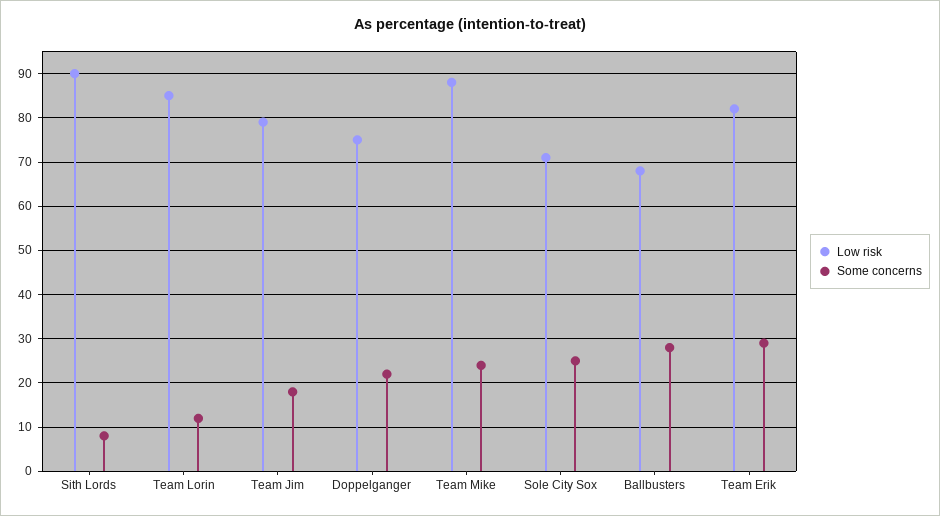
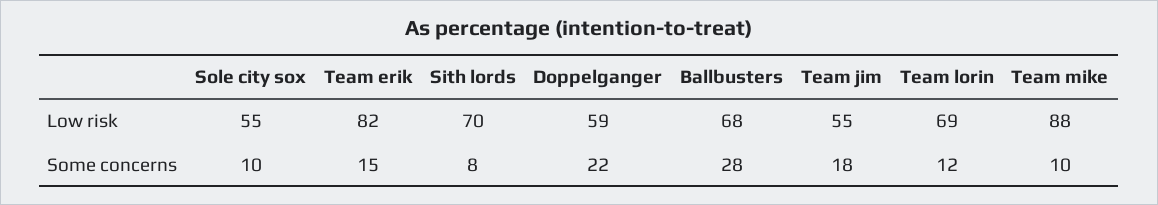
  {
    "Low risk": {
-     "Sith Lords": 90,
+     "Sith Lords": 70,
-     "Team Lorin": 85,
+     "Team Lorin": 69,
-     "Team Jim": 80,
+     "Team Jim": 55,
-     "Doppelganger": 75,
+     "Doppelganger": 59,
      "Team Mike": 88,
-     "Sole City Sox": 70,
+     "Sole City Sox": 55,
      "Ballbusters": 68,
      "Team Erik": 82
    },
    "Some concerns": {
      "Sith Lords": 8,
      "Team Lorin": 12,
      "Team Jim": 18,
      "Doppelganger": 22,
-     "Team Mike": 25,
+     "Team Mike": 10,
-     "Sole City Sox": 25,
+     "Sole City Sox": 10,
      "Ballbusters": 28,
-     "Team Erik": 30
+     "Team Erik": 15
    }
  }

